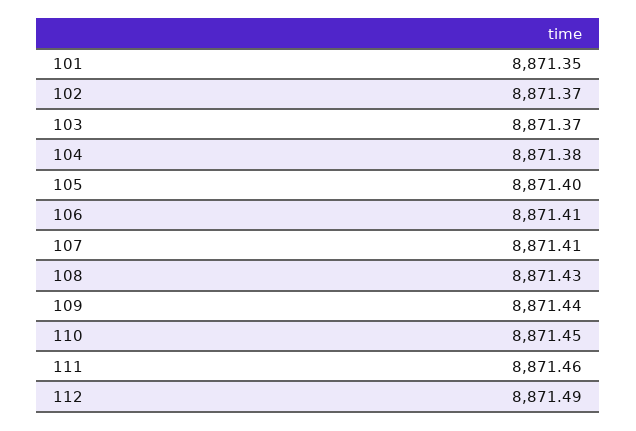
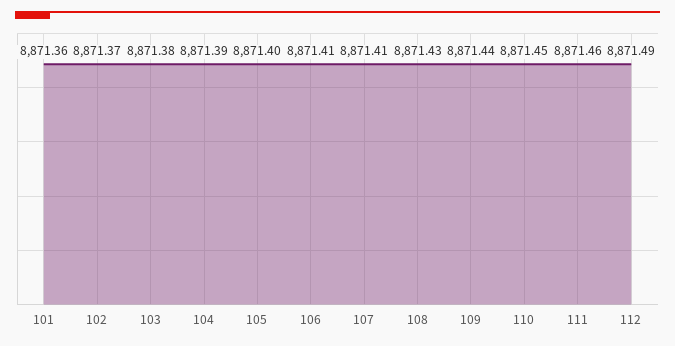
  {
-   "101": 8871.35,
+   "101": 8871.36,
    "102": 8871.37,
-   "103": 8871.37,
+   "103": 8871.38,
-   "104": 8871.38,
+   "104": 8871.39,
    "105": 8871.4,
    "106": 8871.41,
    "107": 8871.41,
    "108": 8871.43,
    "109": 8871.44,
    "110": 8871.45,
    "111": 8871.46,
    "112": 8871.49
  }

